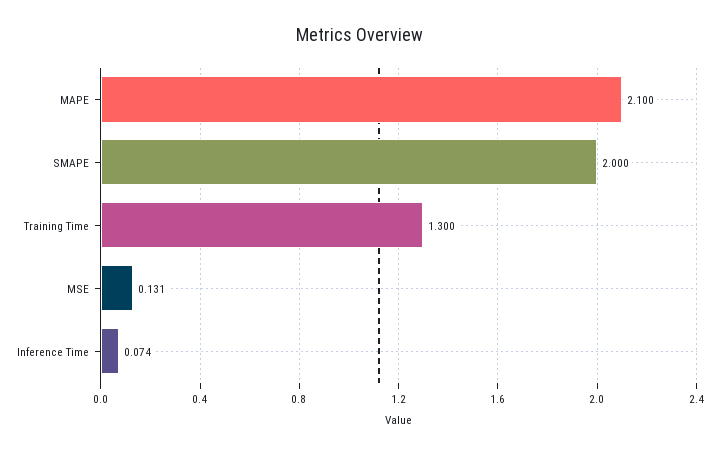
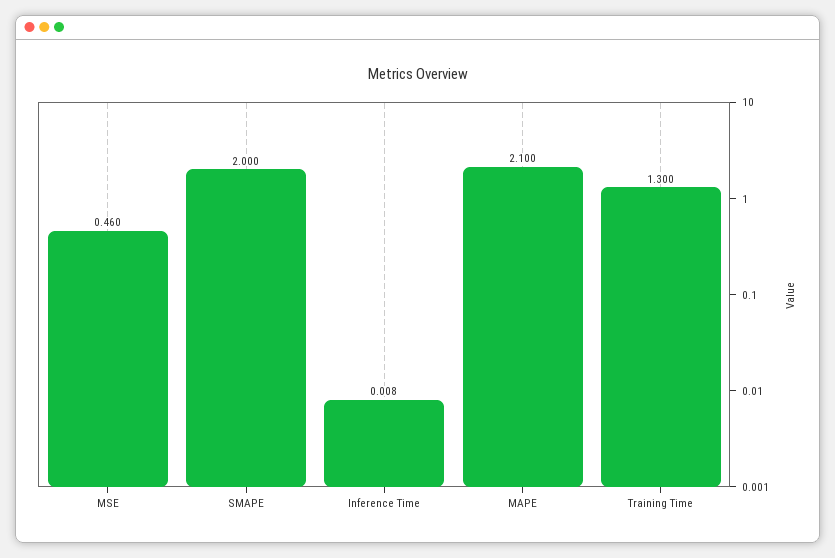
  {
    "MAPE": 2.1,
    "SMAPE": 2,
    "Training Time": 1.3,
-   "MSE": 0.131,
+   "MSE": 0.46,
-   "Inference Time": 0.074
+   "Inference Time": 0.008
  }

